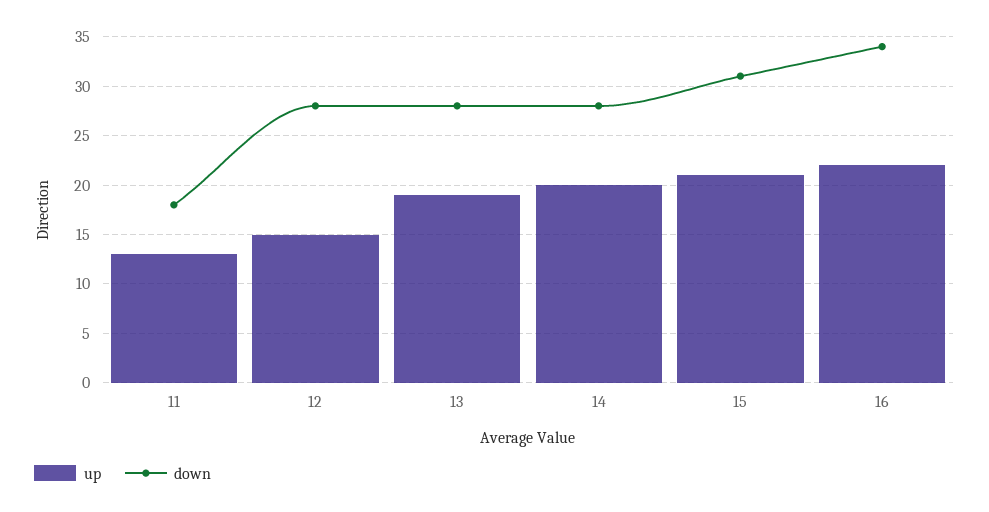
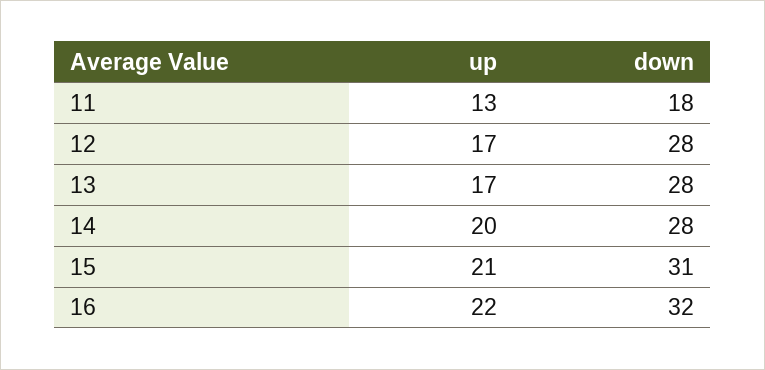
  {
    "up": {
      "11": 13,
-     "12": 15,
+     "12": 17,
-     "13": 19,
+     "13": 17,
      "14": 20,
      "15": 21,
      "16": 22
    },
    "down": {
      "11": 18,
      "12": 28,
      "13": 28,
      "14": 28,
      "15": 31,
-     "16": 34
+     "16": 32
    }
  }

